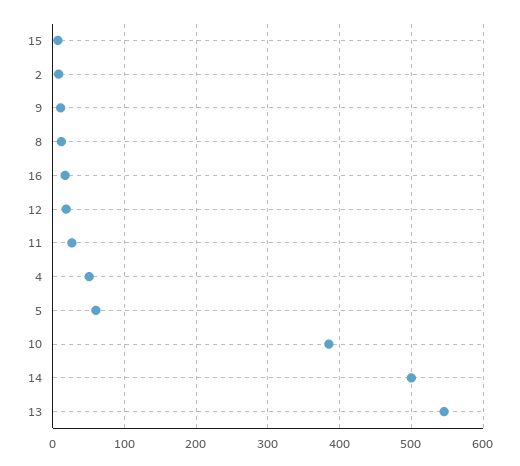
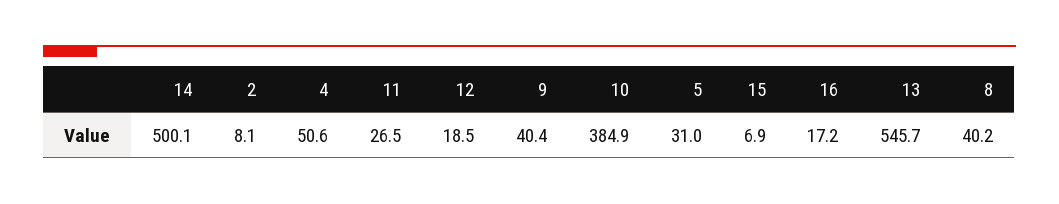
  {
    "15": 6.9,
    "2": 8.1,
-   "9": 10,
+   "9": 40.4,
-   "8": 10,
+   "8": 40.2,
    "16": 17.2,
    "12": 18.5,
    "11": 26.5,
    "4": 50.6,
-   "5": 60,
+   "5": 31,
    "10": 384.9,
    "14": 500.1,
    "13": 545.7
  }

